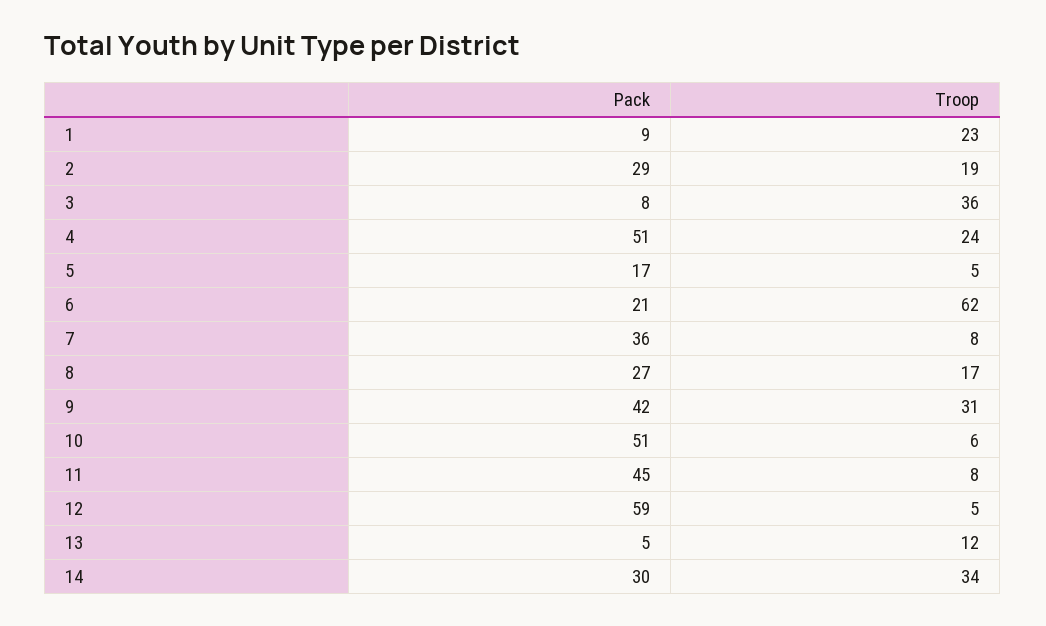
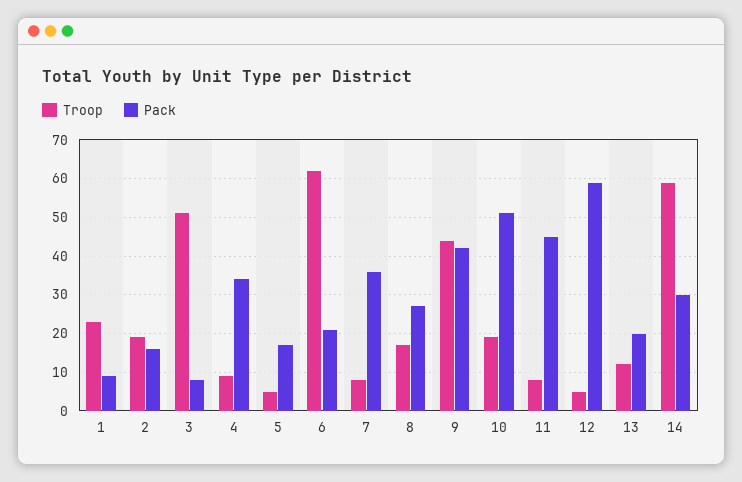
  {
    "Pack": {
      "1": 9,
-     "2": 29,
+     "2": 15,
      "3": 8,
-     "4": 51,
+     "4": 35,
      "5": 17,
      "6": 21,
      "7": 36,
      "8": 27,
      "9": 42,
      "10": 51,
      "11": 45,
      "12": 59,
-     "13": 5,
+     "13": 20,
      "14": 30
    },
    "Troop": {
      "1": 23,
      "2": 19,
-     "3": 36,
+     "3": 50,
-     "4": 24,
+     "4": 10,
      "5": 5,
      "6": 62,
      "7": 8,
      "8": 17,
-     "9": 31,
+     "9": 45,
-     "10": 6,
+     "10": 20,
      "11": 8,
      "12": 5,
      "13": 12,
-     "14": 34
+     "14": 60
    }
  }

